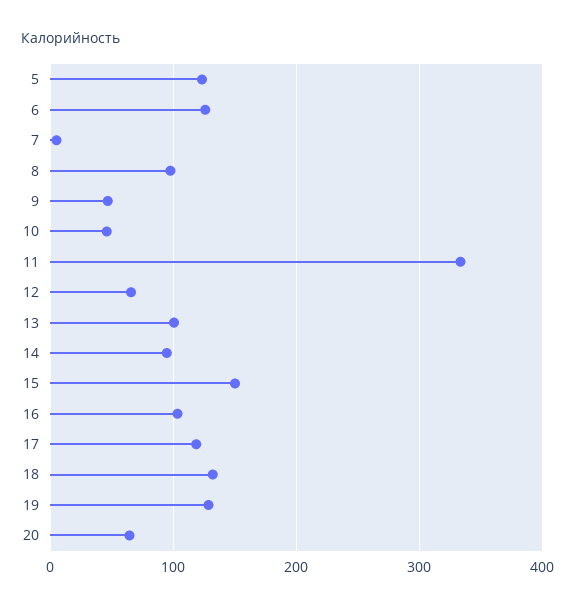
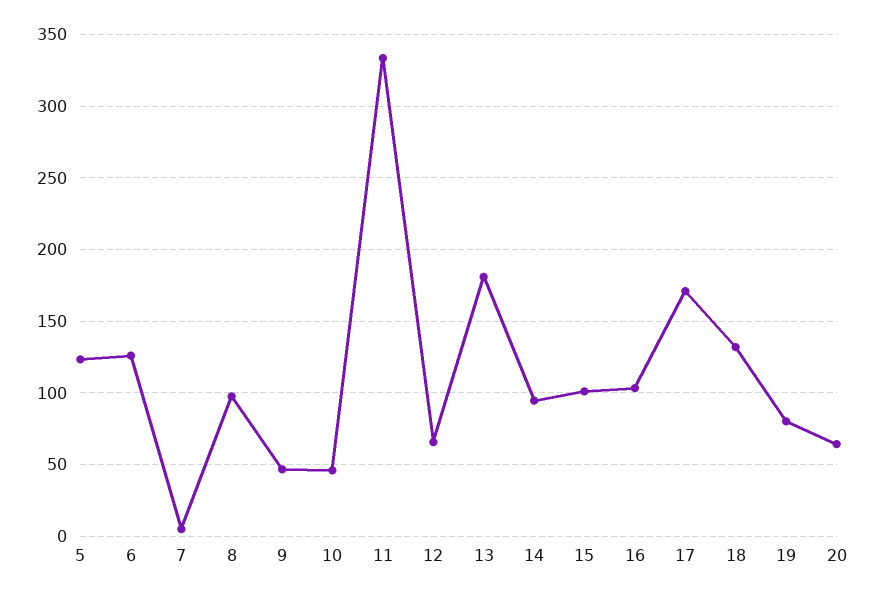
  {
    "5": 125,
    "6": 125,
    "7": 5,
    "8": 100,
    "9": 45,
    "10": 45,
    "11": 335,
    "12": 65,
-   "13": 100,
+   "13": 180,
    "14": 95,
-   "15": 150,
+   "15": 100,
    "16": 105,
-   "17": 120,
+   "17": 170,
    "18": 130,
-   "19": 130,
+   "19": 80,
    "20": 65
  }

